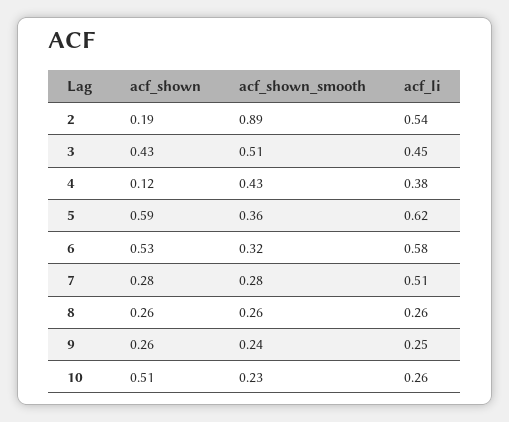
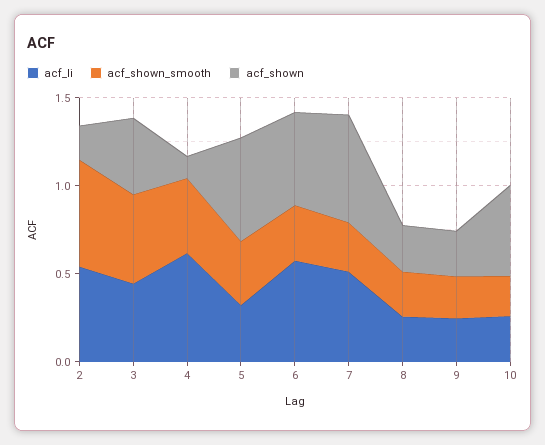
  {
    "acf_shown": {
      "2": 0.19,
      "3": 0.43,
      "4": 0.12,
      "5": 0.59,
      "6": 0.53,
-     "7": 0.28,
+     "7": 0.6,
      "8": 0.26,
      "9": 0.26,
      "10": 0.51
    },
    "acf_shown_smooth": {
-     "2": 0.89,
+     "2": 0.6,
      "3": 0.51,
      "4": 0.43,
      "5": 0.36,
      "6": 0.32,
      "7": 0.28,
      "8": 0.26,
      "9": 0.24,
      "10": 0.23
    },
    "acf_li": {
      "2": 0.54,
      "3": 0.45,
-     "4": 0.38,
+     "4": 0.6,
-     "5": 0.62,
+     "5": 0.3,
      "6": 0.58,
      "7": 0.51,
      "8": 0.26,
      "9": 0.25,
      "10": 0.26
    }
  }

